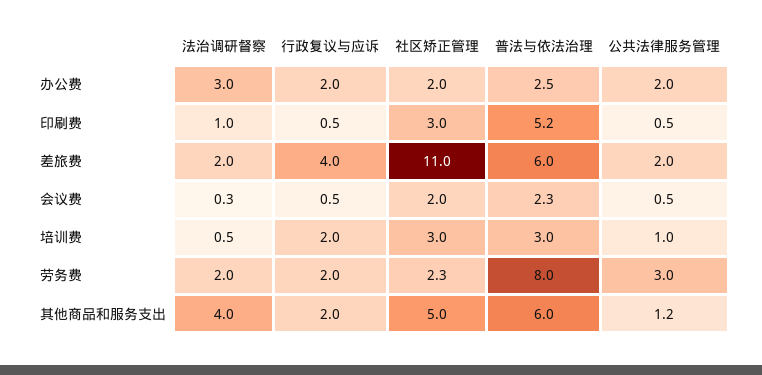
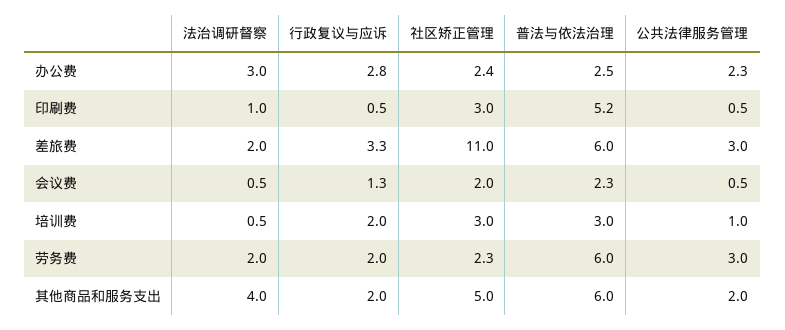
  {
    "法治调研督察": {
      "办公费": 3,
      "印刷费": 1,
      "差旅费": 2,
-     "会议费": 0.3,
+     "会议费": 0.5,
      "培训费": 0.5,
      "劳务费": 2,
      "其他商品和服务支出": 4
    },
    "行政复议与应诉": {
-     "办公费": 2,
+     "办公费": 2.8,
      "印刷费": 0.5,
-     "差旅费": 4,
+     "差旅费": 3.3,
-     "会议费": 0.5,
+     "会议费": 1.3,
      "培训费": 2,
      "劳务费": 2,
      "其他商品和服务支出": 2
    },
    "社区矫正管理": {
-     "办公费": 2,
+     "办公费": 2.4,
      "印刷费": 3,
      "差旅费": 11,
      "会议费": 2,
      "培训费": 3,
      "劳务费": 2.3,
      "其他商品和服务支出": 5
    },
    "普法与依法治理": {
      "办公费": 2.5,
      "印刷费": 5.2,
      "差旅费": 6,
      "会议费": 2.3,
      "培训费": 3,
-     "劳务费": 8,
+     "劳务费": 6,
      "其他商品和服务支出": 6
    },
    "公共法律服务管理": {
-     "办公费": 2,
+     "办公费": 2.3,
      "印刷费": 0.5,
-     "差旅费": 2,
+     "差旅费": 3,
      "会议费": 0.5,
      "培训费": 1,
      "劳务费": 3,
-     "其他商品和服务支出": 1.2
+     "其他商品和服务支出": 2
    }
  }

